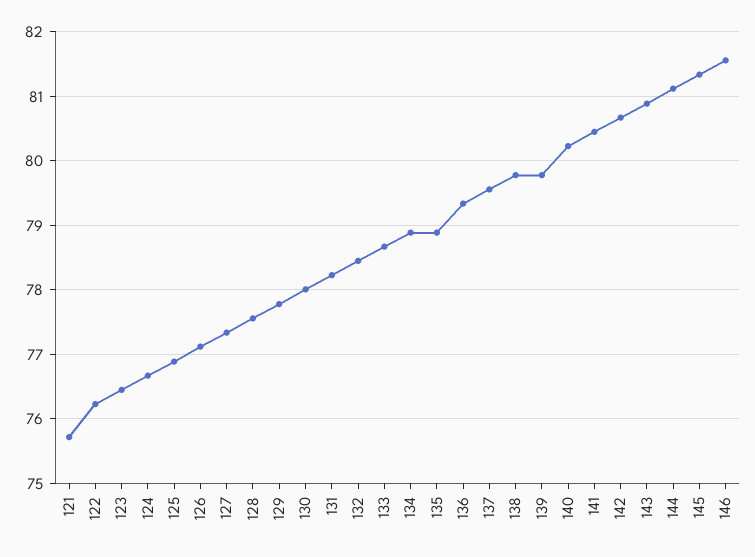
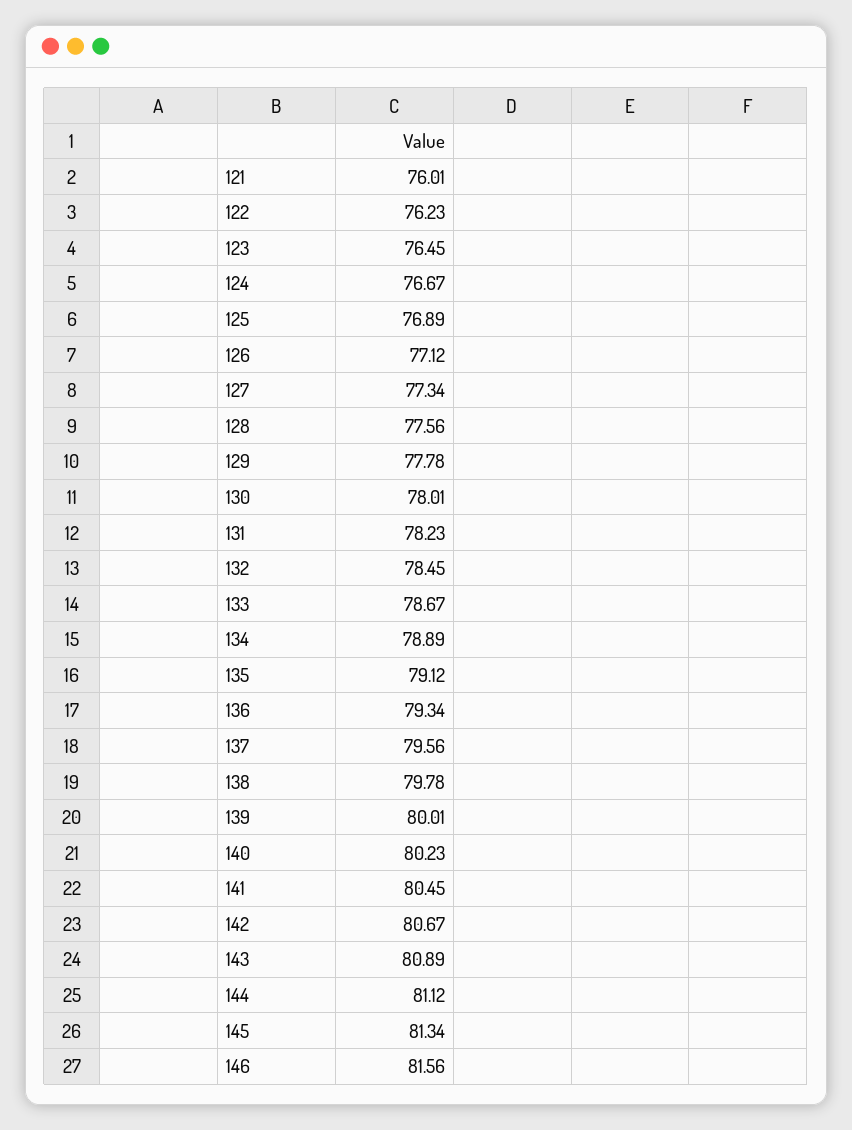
  {
-   "121": 75.7,
+   "121": 76.01,
    "122": 76.23,
    "123": 76.45,
    "124": 76.67,
    "125": 76.89,
    "126": 77.12,
    "127": 77.34,
    "128": 77.56,
    "129": 77.78,
    "130": 78.01,
    "131": 78.23,
    "132": 78.45,
    "133": 78.67,
    "134": 78.89,
-   "135": 78.9,
+   "135": 79.12,
    "136": 79.34,
    "137": 79.56,
    "138": 79.78,
-   "139": 79.8,
+   "139": 80.01,
    "140": 80.23,
    "141": 80.45,
    "142": 80.67,
    "143": 80.89,
    "144": 81.12,
    "145": 81.34,
    "146": 81.56
  }

